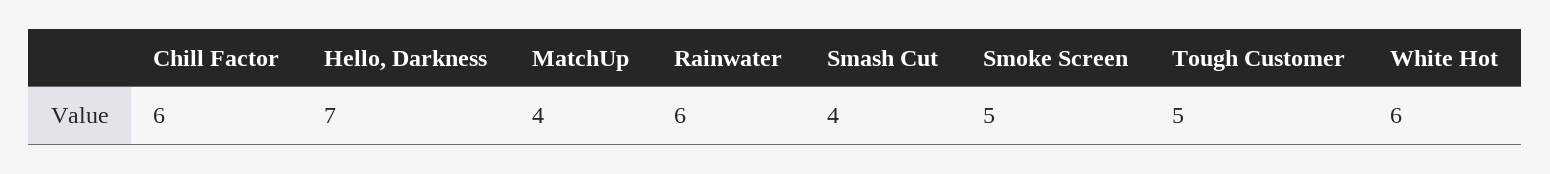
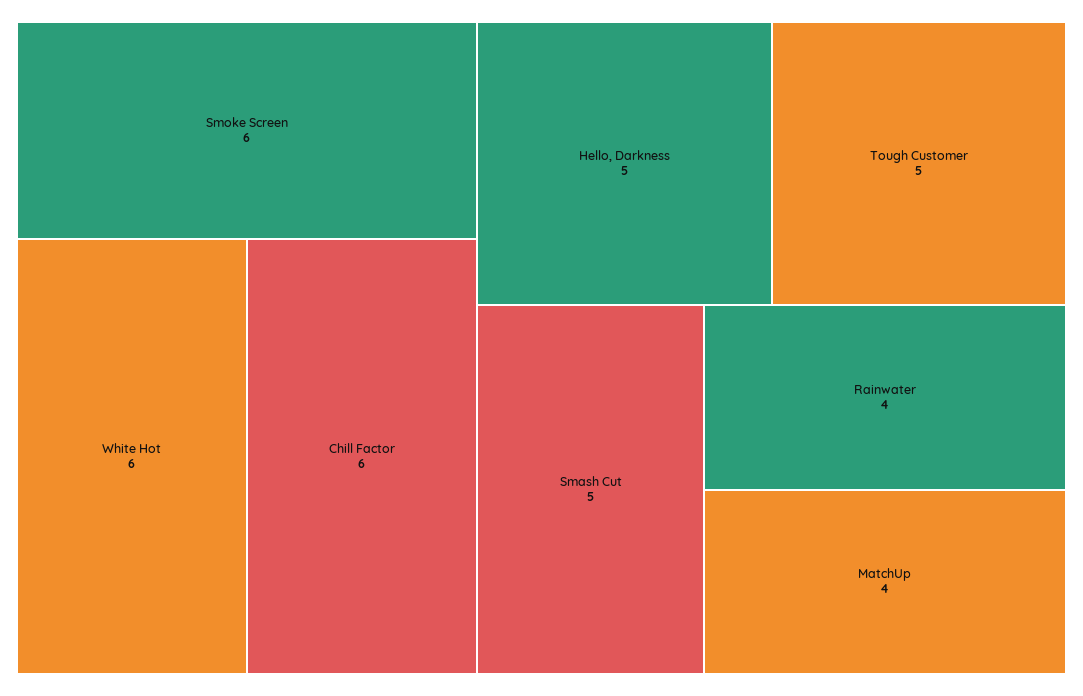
  {
    "Chill Factor": 6,
-   "Hello, Darkness": 7,
+   "Hello, Darkness": 5,
    "MatchUp": 4,
-   "Rainwater": 6,
+   "Rainwater": 4,
-   "Smash Cut": 4,
+   "Smash Cut": 5,
-   "Smoke Screen": 5,
+   "Smoke Screen": 6,
    "Tough Customer": 5,
    "White Hot": 6
  }

